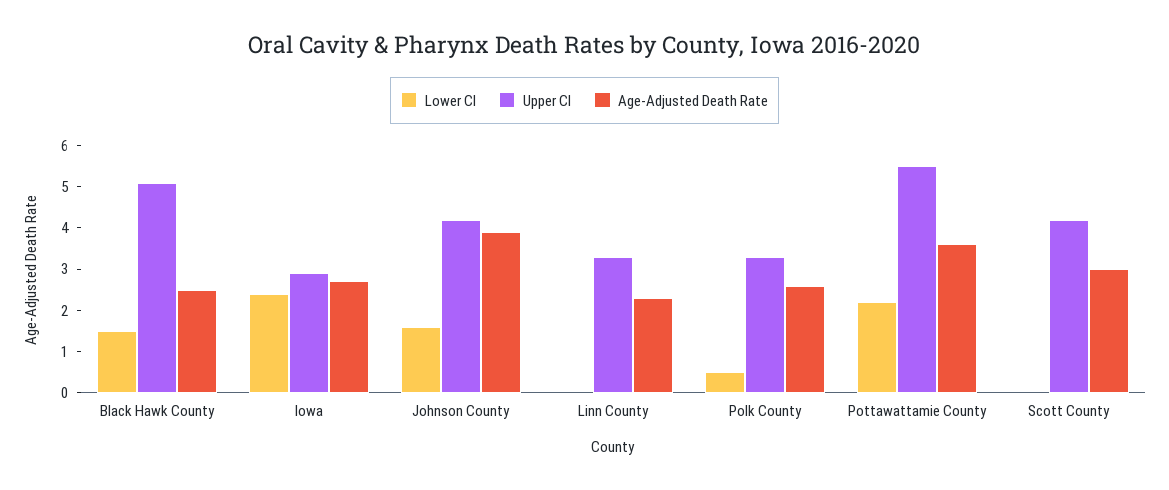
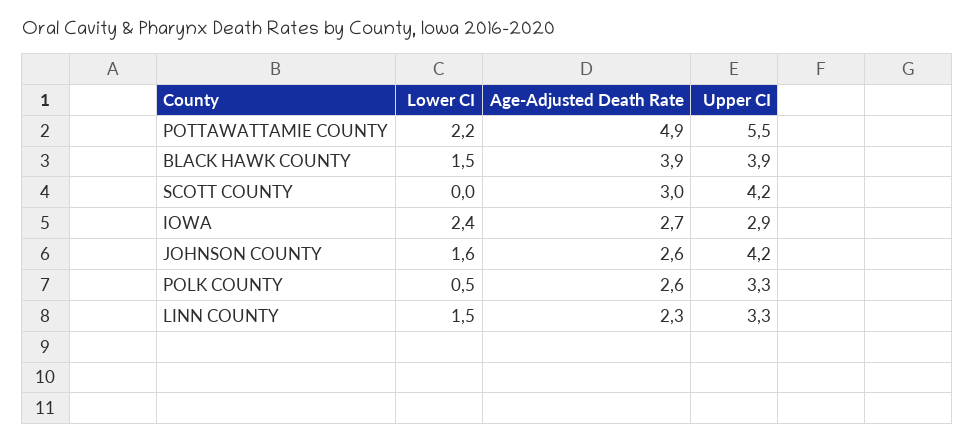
  {
    "Lower CI": {
      "Black Hawk County": 1.5,
      "Iowa": 2.4,
      "Johnson County": 1.6,
-     "Linn County": 0,
+     "Linn County": 1.5,
      "Polk County": 0.5,
      "Pottawattamie County": 2.2,
      "Scott County": 0
    },
    "Upper CI": {
-     "Black Hawk County": 5,
+     "Black Hawk County": 3.9,
      "Iowa": 2.9,
      "Johnson County": 4.2,
      "Linn County": 3.3,
      "Polk County": 3.3,
      "Pottawattamie County": 5.5,
      "Scott County": 4.2
    },
    "Age-Adjusted Death Rate": {
-     "Black Hawk County": 2.5,
+     "Black Hawk County": 3.9,
      "Iowa": 2.7,
-     "Johnson County": 4,
+     "Johnson County": 2.6,
      "Linn County": 2.3,
      "Polk County": 2.6,
-     "Pottawattamie County": 3.5,
+     "Pottawattamie County": 4.9,
      "Scott County": 3
    }
  }

